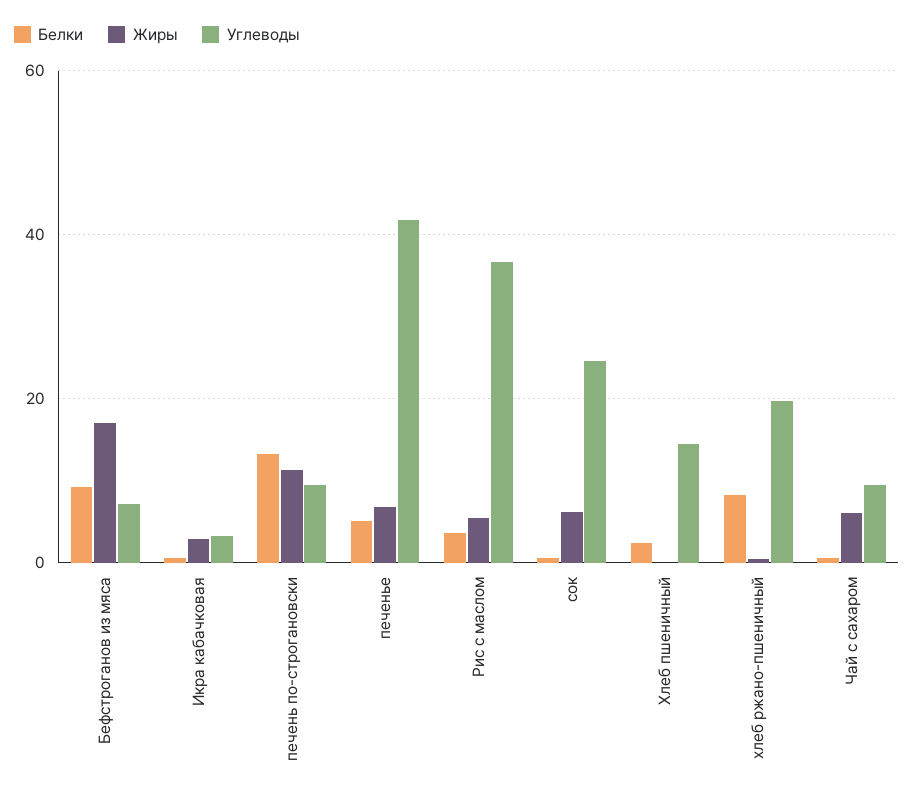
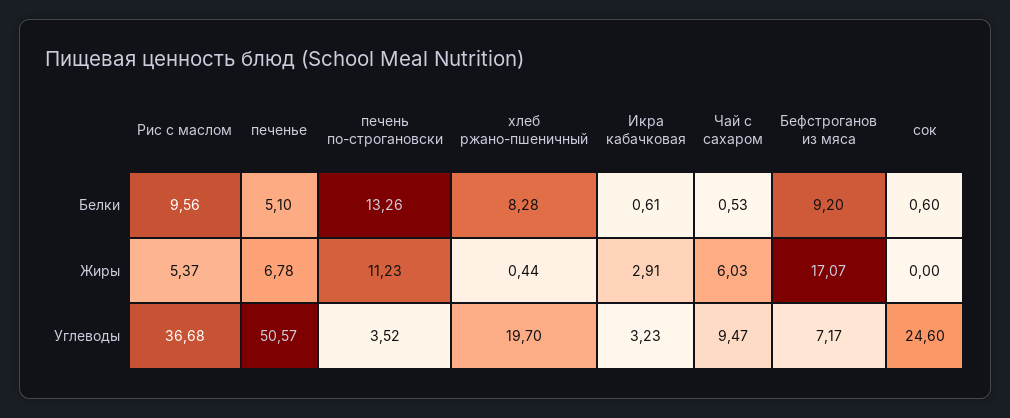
  {
    "Белки": {
      "Бефстроганов из мяса": 9.2,
      "Икра кабачковая": 0.61,
      "печень по-строгановски": 13.26,
      "печенье": 5.1,
-     "Рис с маслом": 4,
+     "Рис с маслом": 9.56,
      "сок": 0.6,
-     "Хлеб пшеничный": 2,
      "хлеб ржано-пшеничный": 8.28,
      "Чай с сахаром": 0.53
    },
    "Жиры": {
      "Бефстроганов из мяса": 17.07,
      "Икра кабачковая": 2.91,
      "печень по-строгановски": 11.23,
      "печенье": 6.78,
      "Рис с маслом": 5.37,
-     "сок": 6,
+     "сок": 0,
-     "Хлеб пшеничный": 0,
      "хлеб ржано-пшеничный": 0.44,
      "Чай с сахаром": 6.03
    },
    "Углеводы": {
      "Бефстроганов из мяса": 7.17,
      "Икра кабачковая": 3.23,
-     "печень по-строгановски": 10,
+     "печень по-строгановски": 3.52,
-     "печенье": 42,
+     "печенье": 50.57,
      "Рис с маслом": 36.68,
      "сок": 24.6,
-     "Хлеб пшеничный": 14,
      "хлеб ржано-пшеничный": 19.7,
      "Чай с сахаром": 9.47
    }
  }

